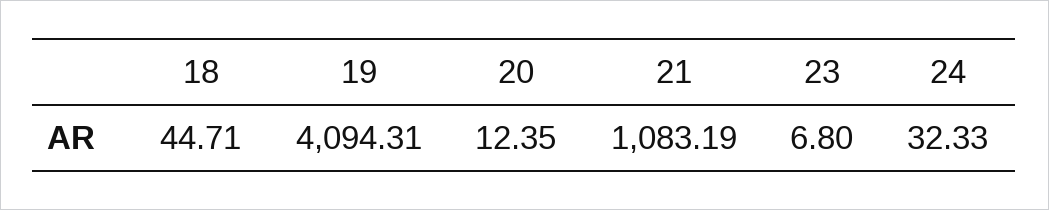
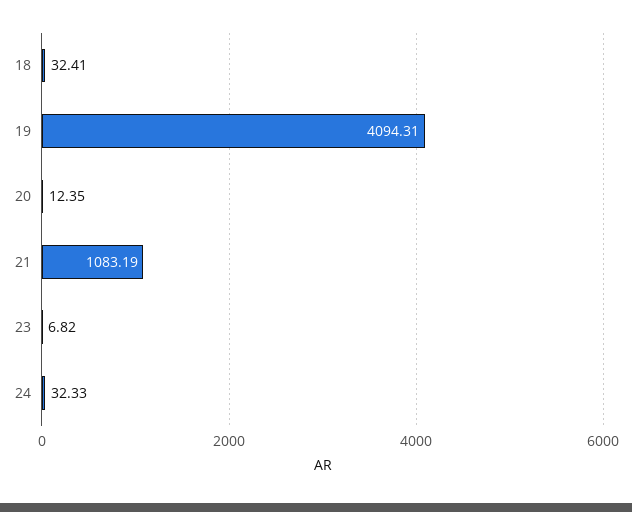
  {
-   "18": 44.71,
+   "18": 32.41,
    "19": 4094.31,
    "20": 12.35,
    "21": 1083.19,
-   "23": 6.8,
+   "23": 6.82,
    "24": 32.33
  }

